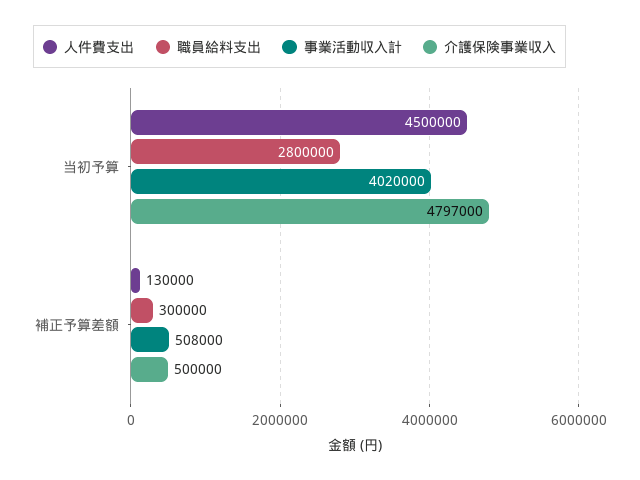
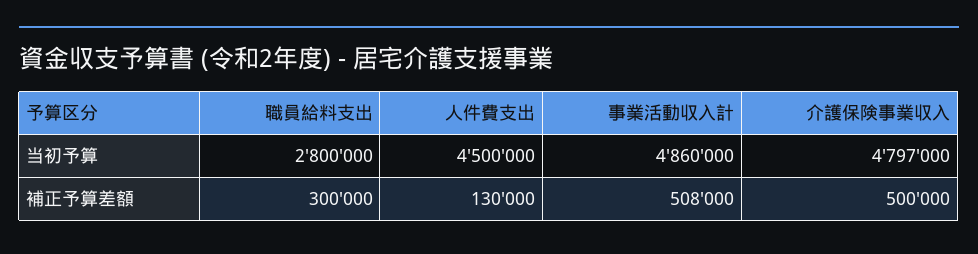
  {
    "人件費支出": {
      "当初予算": 4500000,
      "補正予算差額": 130000
    },
    "職員給料支出": {
      "当初予算": 2800000,
      "補正予算差額": 300000
    },
    "事業活動収入計": {
-     "当初予算": 4020000,
+     "当初予算": 4860000,
      "補正予算差額": 508000
    },
    "介護保険事業収入": {
      "当初予算": 4797000,
      "補正予算差額": 500000
    }
  }

